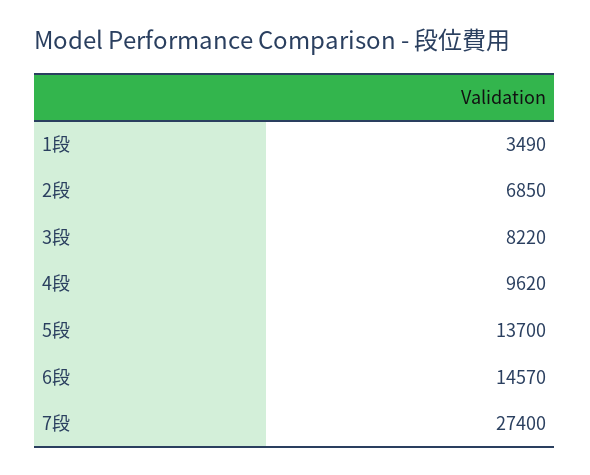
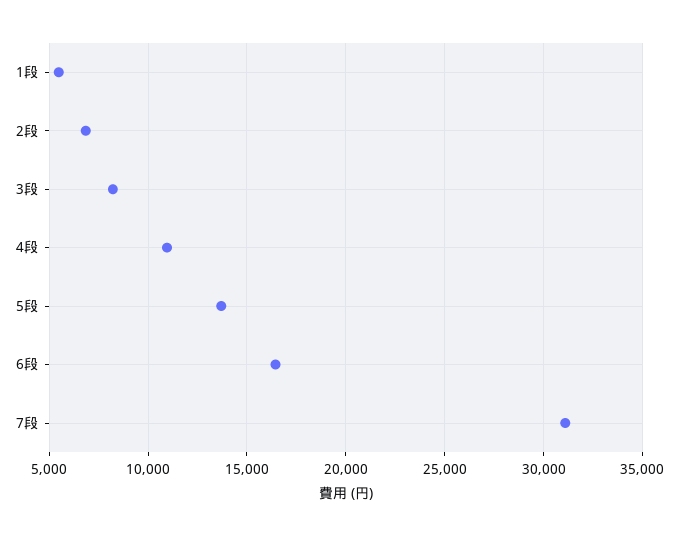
  {
-   "1段": 3490,
+   "1段": 5500,
    "2段": 6850,
    "3段": 8220,
-   "4段": 9620,
+   "4段": 11000,
    "5段": 13700,
-   "6段": 14570,
+   "6段": 16500,
-   "7段": 27400
+   "7段": 31000
  }

